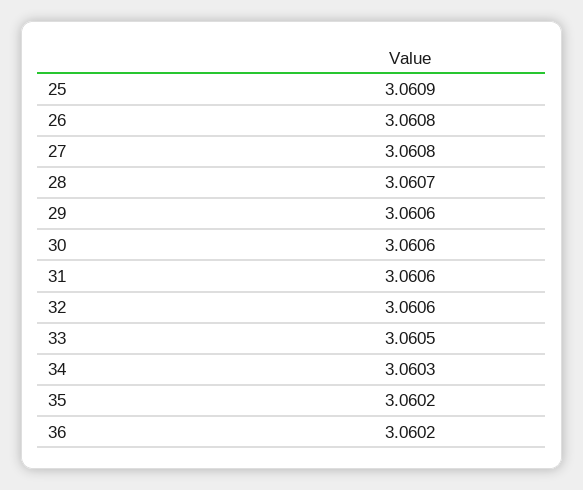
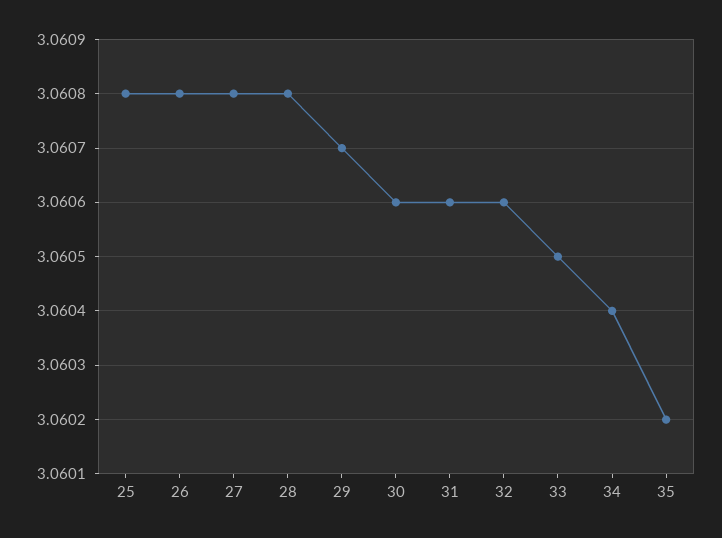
  {
-   "25": 3.0609,
+   "25": 3.0608,
    "26": 3.0608,
    "27": 3.0608,
-   "28": 3.0607,
+   "28": 3.0608,
-   "29": 3.0606,
+   "29": 3.0607,
    "30": 3.0606,
    "31": 3.0606,
    "32": 3.0606,
    "33": 3.0605,
-   "34": 3.0603,
+   "34": 3.0604,
-   "35": 3.0602,
+   "35": 3.0602
-   "36": 3.0602
  }

